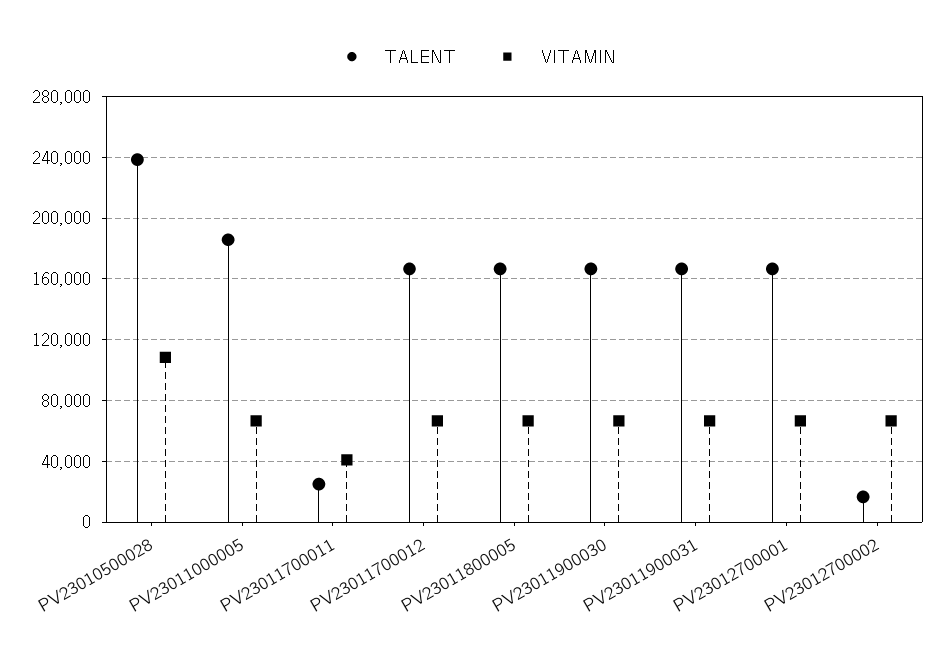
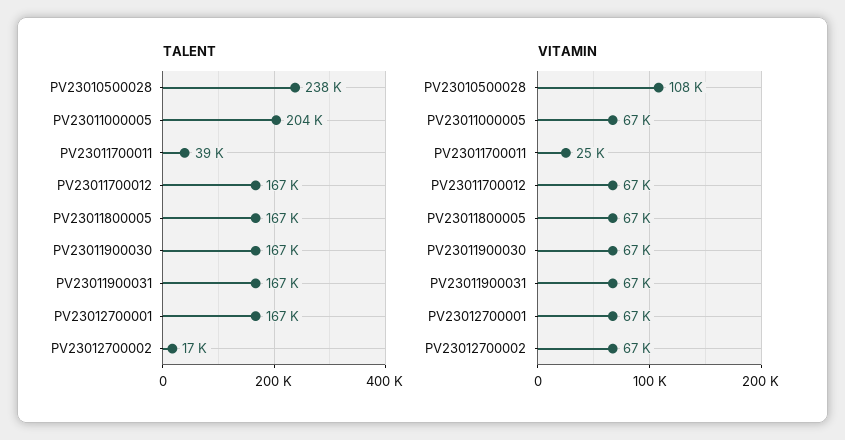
  {
    "TALENT": {
      "PV23010500028": 238000,
-     "PV23011000005": 185000,
+     "PV23011000005": 204000,
-     "PV23011700011": 25000,
+     "PV23011700011": 39000,
      "PV23011700012": 167000,
      "PV23011800005": 167000,
      "PV23011900030": 167000,
      "PV23011900031": 167000,
      "PV23012700001": 167000,
      "PV23012700002": 17000
    },
    "VITAMIN": {
      "PV23010500028": 108000,
      "PV23011000005": 67000,
-     "PV23011700011": 40000,
+     "PV23011700011": 25000,
      "PV23011700012": 67000,
      "PV23011800005": 67000,
      "PV23011900030": 67000,
      "PV23011900031": 67000,
      "PV23012700001": 67000,
      "PV23012700002": 67000
    }
  }

